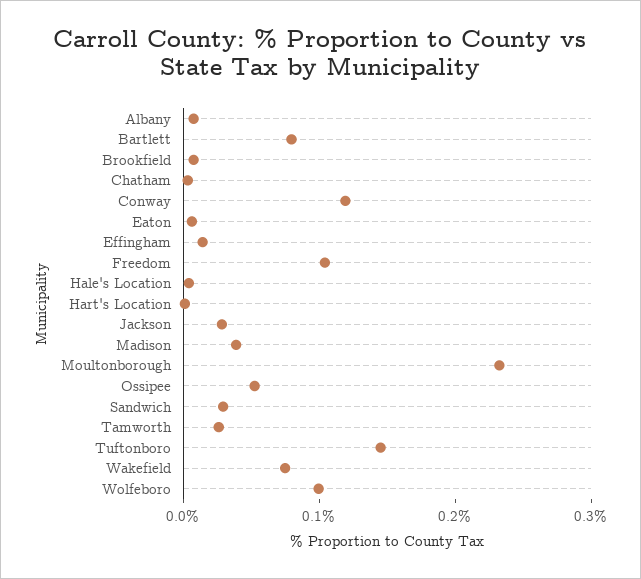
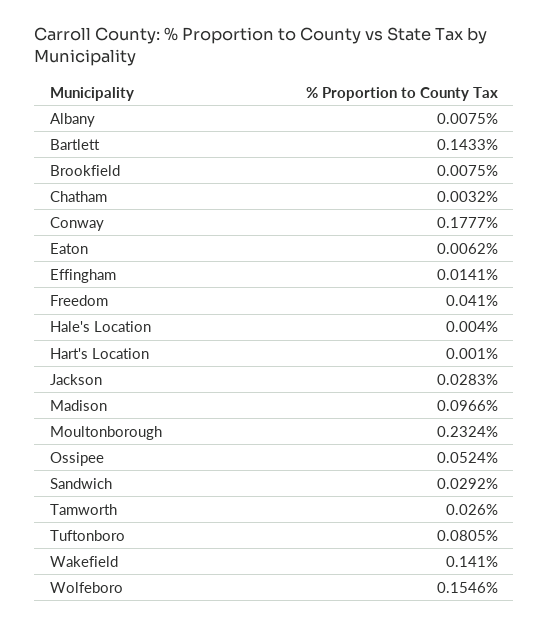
  {
    "Albany": 0.0075,
-   "Bartlett": 0.08,
+   "Bartlett": 0.1433,
    "Brookfield": 0.0075,
    "Chatham": 0.0032,
-   "Conway": 0.12,
+   "Conway": 0.1777,
    "Eaton": 0.0062,
    "Effingham": 0.0141,
-   "Freedom": 0.1,
+   "Freedom": 0.041,
    "Hale's Location": 0.004,
    "Hart's Location": 0.001,
    "Jackson": 0.0283,
-   "Madison": 0.04,
+   "Madison": 0.0966,
    "Moultonborough": 0.2324,
    "Ossipee": 0.0524,
    "Sandwich": 0.0292,
    "Tamworth": 0.026,
-   "Tuftonboro": 0.14,
+   "Tuftonboro": 0.0805,
-   "Wakefield": 0.08,
+   "Wakefield": 0.141,
-   "Wolfeboro": 0.1
+   "Wolfeboro": 0.1546
  }

